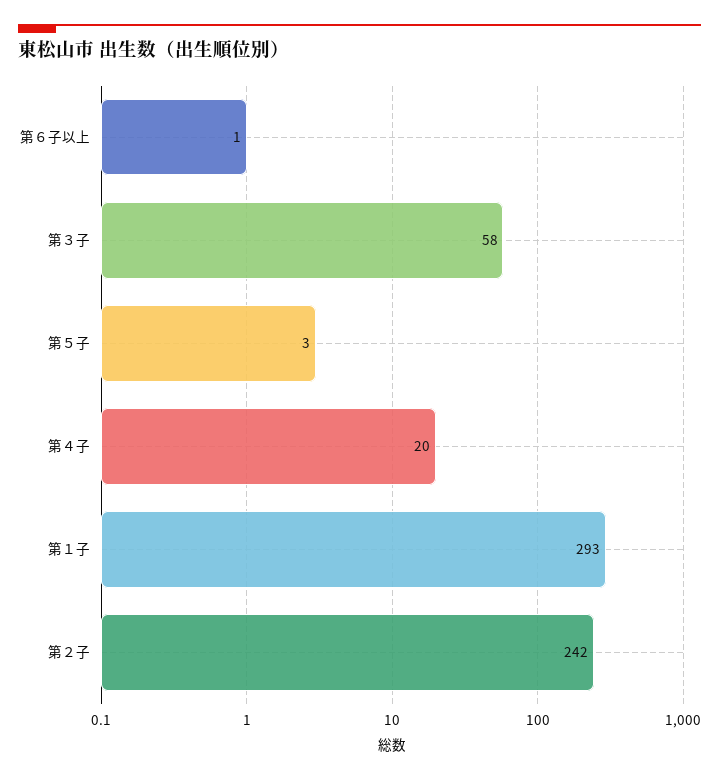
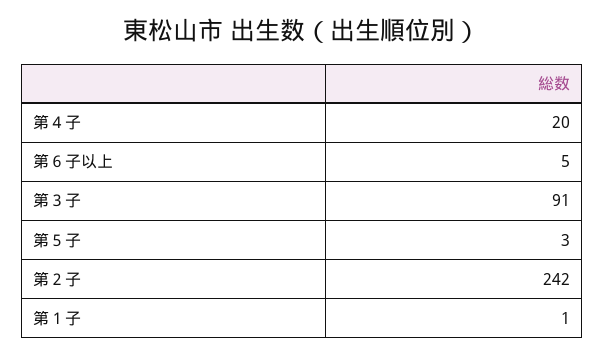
  {
-   "第６子以上": 1,
+   "第６子以上": 5,
-   "第３子": 58,
+   "第３子": 91,
    "第５子": 3,
    "第４子": 20,
-   "第１子": 293,
+   "第１子": 1,
    "第２子": 242
  }

